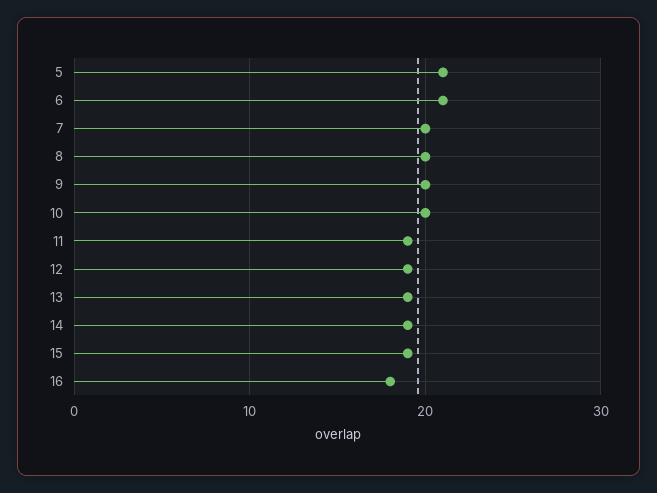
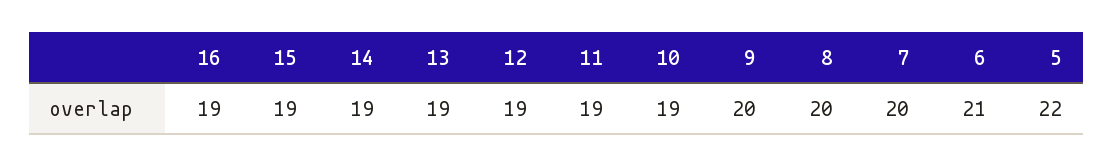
  {
-   "5": 21,
+   "5": 22,
    "6": 21,
    "7": 20,
    "8": 20,
    "9": 20,
-   "10": 20,
+   "10": 19,
    "11": 19,
    "12": 19,
    "13": 19,
    "14": 19,
    "15": 19,
-   "16": 18
+   "16": 19
  }

